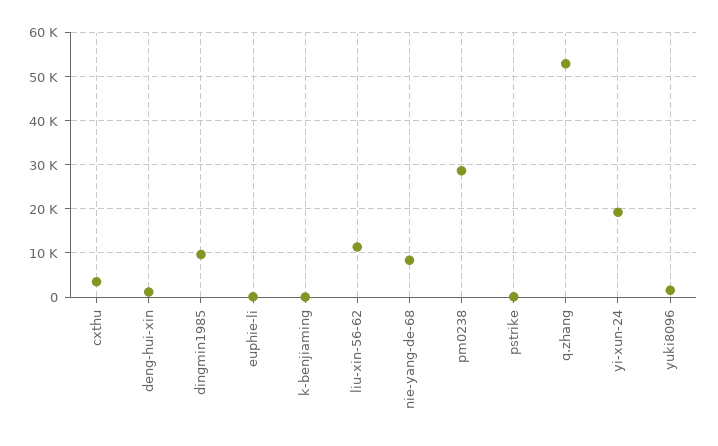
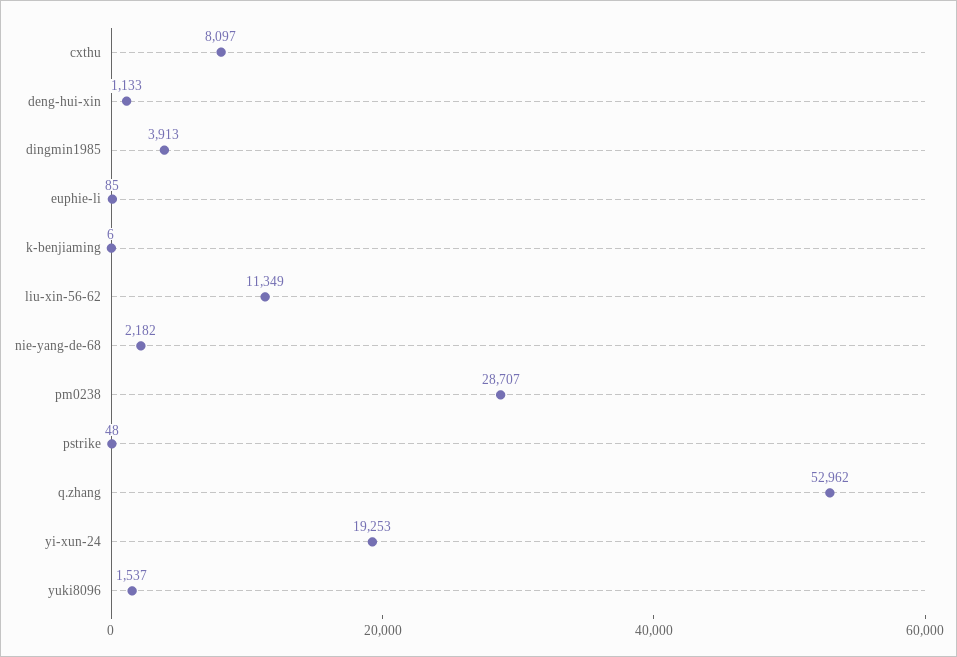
  {
-   "cxthu": 4000,
+   "cxthu": 8097,
    "deng-hui-xin": 1133,
-   "dingmin1985": 10000,
+   "dingmin1985": 3913,
    "euphie-li": 85,
    "k-benjiaming": 6,
    "liu-xin-56-62": 11349,
-   "nie-yang-de-68": 8000,
+   "nie-yang-de-68": 2182,
    "pm0238": 28707,
    "pstrike": 48,
    "q.zhang": 52962,
    "yi-xun-24": 19253,
    "yuki8096": 1537
  }

